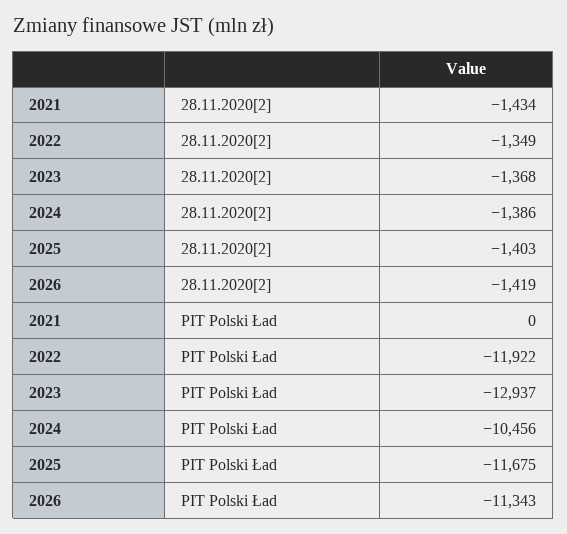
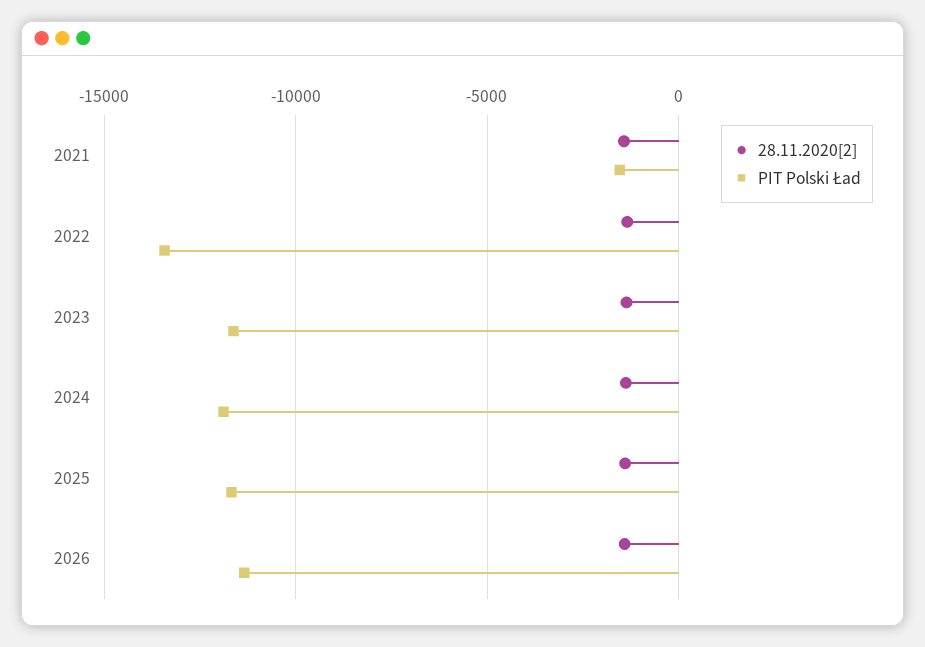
  {
    "28.11.2020[2]": {
      "2021": -1434,
      "2022": -1349,
      "2023": -1368,
      "2024": -1386,
      "2025": -1403,
      "2026": -1419
    },
    "PIT Polski Ład": {
-     "2021": 0,
+     "2021": -1500,
-     "2022": -11922,
+     "2022": -13500,
-     "2023": -12937,
+     "2023": -11500,
-     "2024": -10456,
+     "2024": -12000,
      "2025": -11675,
      "2026": -11343
    }
  }

